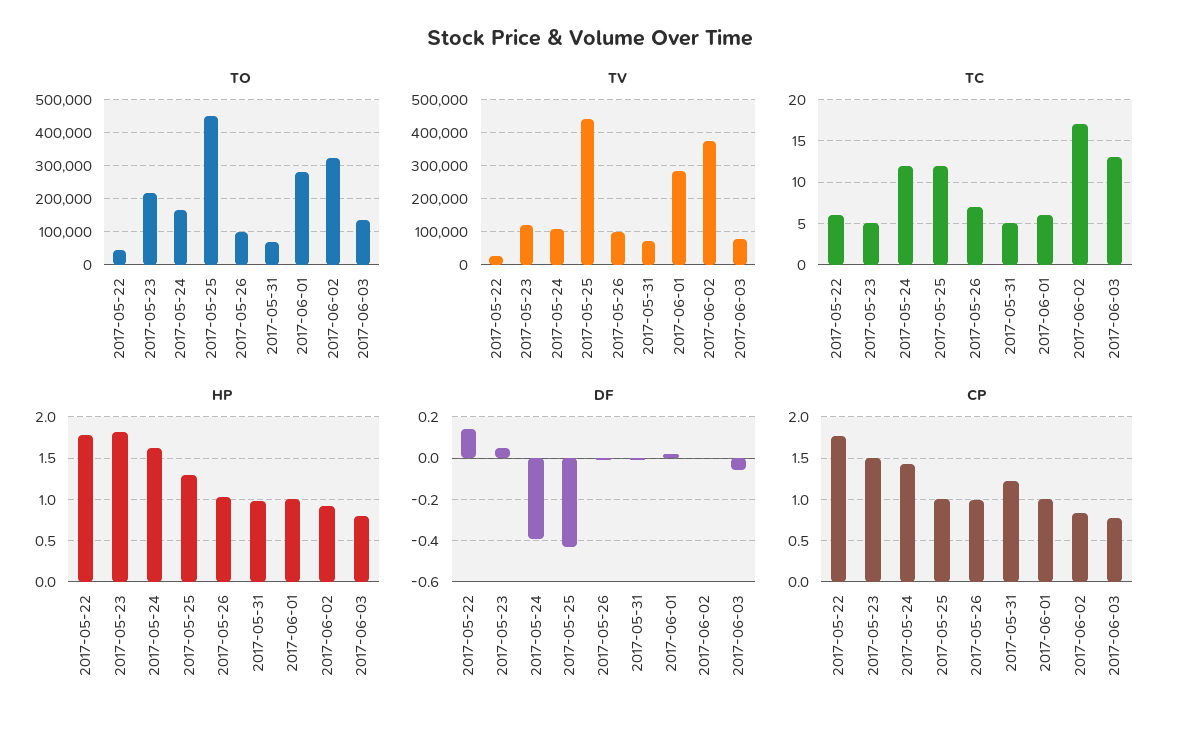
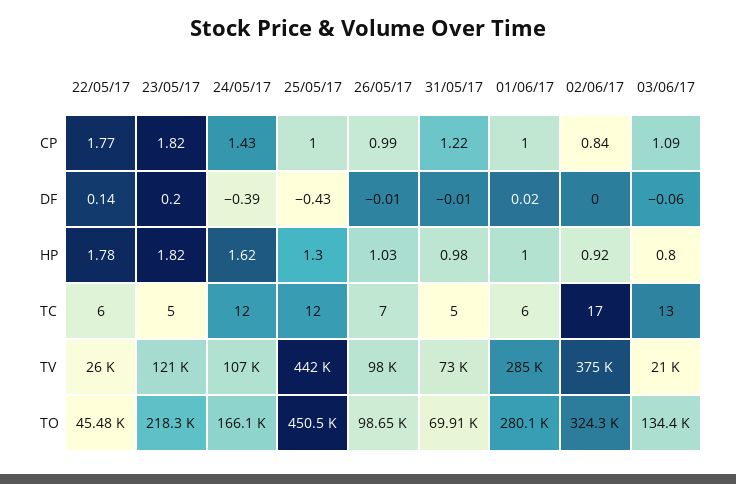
  {
    "TO": {
      "2017-05-22": 45480,
      "2017-05-23": 218300,
      "2017-05-24": 166100,
      "2017-05-25": 450500,
      "2017-05-26": 98650,
      "2017-05-31": 69910,
      "2017-06-01": 280100,
      "2017-06-02": 324300,
      "2017-06-03": 134400
    },
    "TV": {
      "2017-05-22": 26000,
      "2017-05-23": 121000,
      "2017-05-24": 107000,
      "2017-05-25": 442000,
      "2017-05-26": 98000,
      "2017-05-31": 73000,
      "2017-06-01": 285000,
      "2017-06-02": 375000,
-     "2017-06-03": 80000
+     "2017-06-03": 21000
    },
    "TC": {
      "2017-05-22": 6,
      "2017-05-23": 5,
      "2017-05-24": 12,
      "2017-05-25": 12,
      "2017-05-26": 7,
      "2017-05-31": 5,
      "2017-06-01": 6,
      "2017-06-02": 17,
      "2017-06-03": 13
    },
    "HP": {
      "2017-05-22": 1.78,
      "2017-05-23": 1.82,
      "2017-05-24": 1.62,
      "2017-05-25": 1.3,
      "2017-05-26": 1.03,
      "2017-05-31": 0.98,
      "2017-06-01": 1,
      "2017-06-02": 0.92,
      "2017-06-03": 0.8
    },
    "DF": {
      "2017-05-22": 0.14,
-     "2017-05-23": 0.05,
+     "2017-05-23": 0.2,
      "2017-05-24": -0.39,
      "2017-05-25": -0.43,
      "2017-05-26": -0.01,
      "2017-05-31": -0.01,
      "2017-06-01": 0.02,
      "2017-06-02": 0,
      "2017-06-03": -0.06
    },
    "CP": {
      "2017-05-22": 1.77,
-     "2017-05-23": 1.5,
+     "2017-05-23": 1.82,
      "2017-05-24": 1.43,
      "2017-05-25": 1,
      "2017-05-26": 0.99,
      "2017-05-31": 1.22,
      "2017-06-01": 1,
      "2017-06-02": 0.84,
-     "2017-06-03": 0.8
+     "2017-06-03": 1.09
    }
  }

